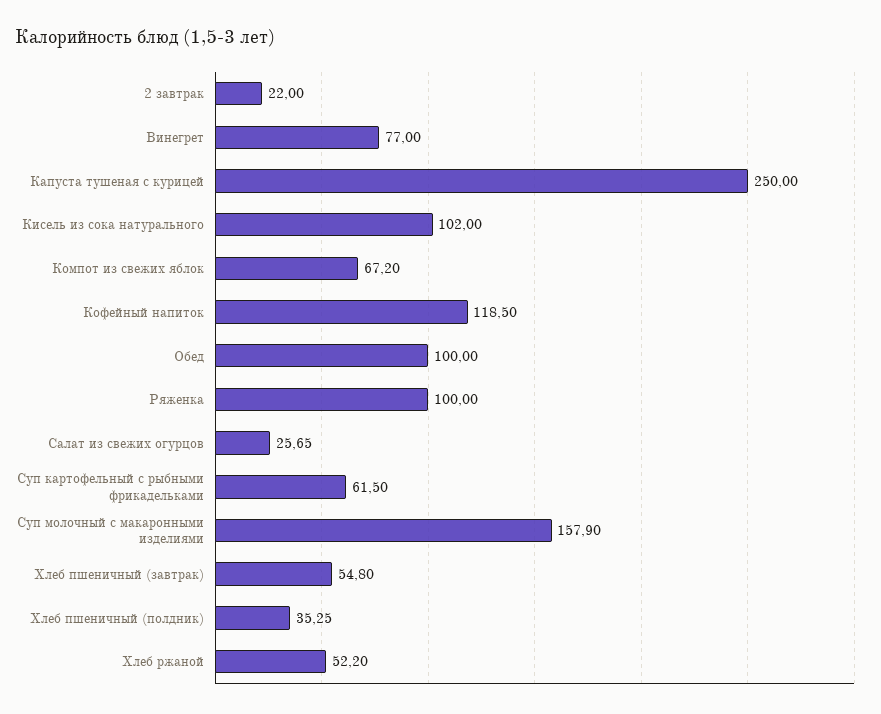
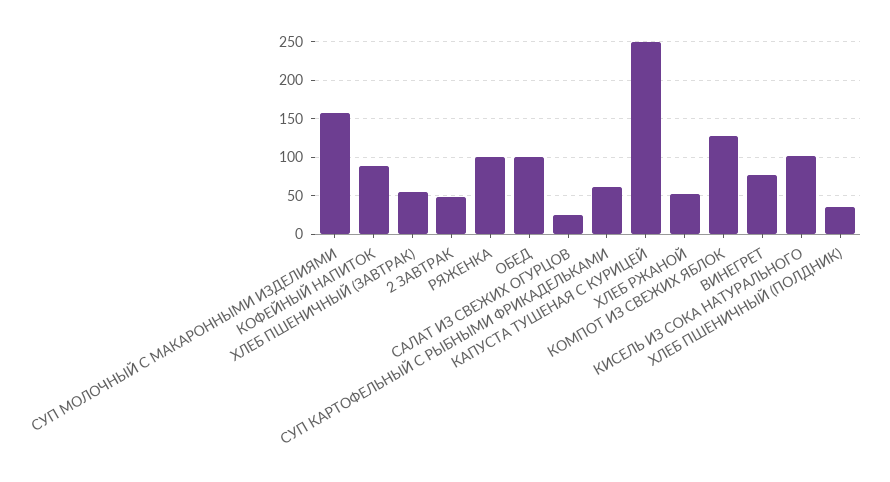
  {
-   "2 завтрак": 22,
+   "2 завтрак": 50,
    "Винегрет": 77,
    "Капуста тушеная с курицей": 250,
    "Кисель из сока натурального": 102,
-   "Компот из свежих яблок": 67.2,
+   "Компот из свежих яблок": 130,
-   "Кофейный напиток": 118.5,
+   "Кофейный напиток": 90,
    "Обед": 100,
    "Ряженка": 100,
    "Салат из свежих огурцов": 25.65,
    "Суп картофельный с рыбными фрикадельками": 61.5,
    "Суп молочный с макаронными изделиями": 157.9,
    "Хлеб пшеничный (завтрак)": 54.8,
    "Хлеб пшеничный (полдник)": 35.25,
    "Хлеб ржаной": 52.2
  }

